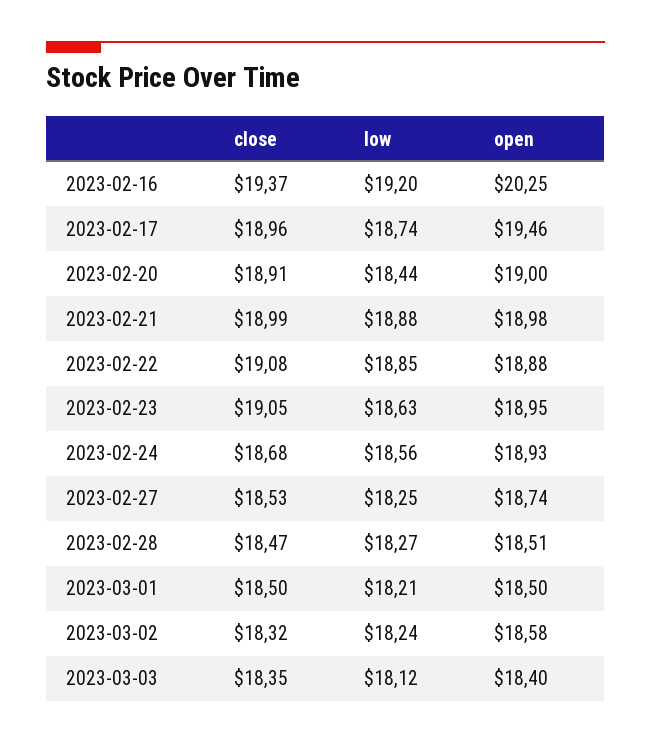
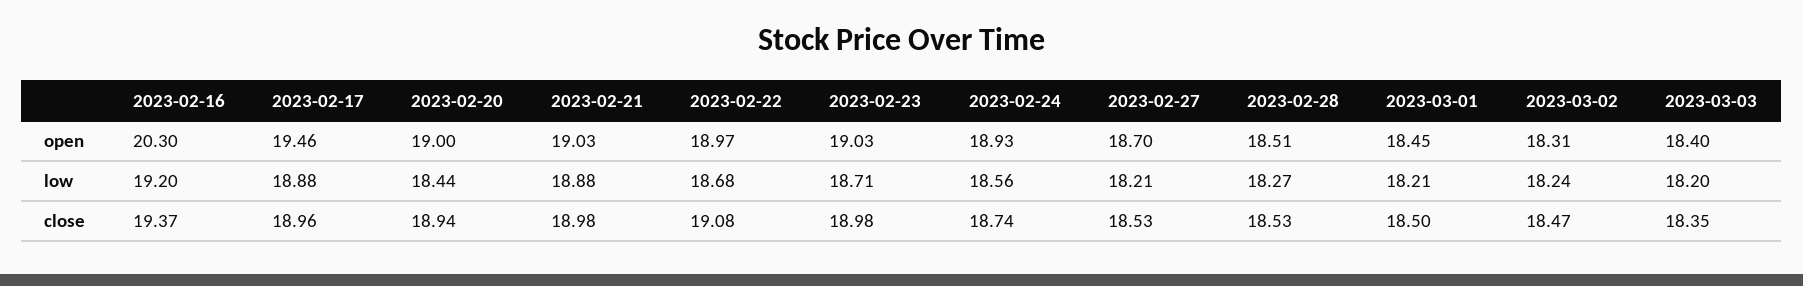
  {
    "close": {
      "2023-02-16": 19.37,
      "2023-02-17": 18.96,
-     "2023-02-20": 18.91,
+     "2023-02-20": 18.94,
-     "2023-02-21": 18.99,
+     "2023-02-21": 18.98,
      "2023-02-22": 19.08,
-     "2023-02-23": 19.05,
+     "2023-02-23": 18.98,
-     "2023-02-24": 18.68,
+     "2023-02-24": 18.74,
      "2023-02-27": 18.53,
-     "2023-02-28": 18.47,
+     "2023-02-28": 18.53,
      "2023-03-01": 18.5,
-     "2023-03-02": 18.32,
+     "2023-03-02": 18.47,
      "2023-03-03": 18.35
    },
    "low": {
      "2023-02-16": 19.2,
-     "2023-02-17": 18.74,
+     "2023-02-17": 18.88,
      "2023-02-20": 18.44,
      "2023-02-21": 18.88,
-     "2023-02-22": 18.85,
+     "2023-02-22": 18.68,
-     "2023-02-23": 18.63,
+     "2023-02-23": 18.71,
      "2023-02-24": 18.56,
-     "2023-02-27": 18.25,
+     "2023-02-27": 18.21,
      "2023-02-28": 18.27,
      "2023-03-01": 18.21,
      "2023-03-02": 18.24,
-     "2023-03-03": 18.12
+     "2023-03-03": 18.2
    },
    "open": {
-     "2023-02-16": 20.25,
+     "2023-02-16": 20.3,
      "2023-02-17": 19.46,
      "2023-02-20": 19,
-     "2023-02-21": 18.98,
+     "2023-02-21": 19.03,
-     "2023-02-22": 18.88,
+     "2023-02-22": 18.97,
-     "2023-02-23": 18.95,
+     "2023-02-23": 19.03,
      "2023-02-24": 18.93,
-     "2023-02-27": 18.74,
+     "2023-02-27": 18.7,
      "2023-02-28": 18.51,
-     "2023-03-01": 18.5,
+     "2023-03-01": 18.45,
-     "2023-03-02": 18.58,
+     "2023-03-02": 18.31,
      "2023-03-03": 18.4
    }
  }

